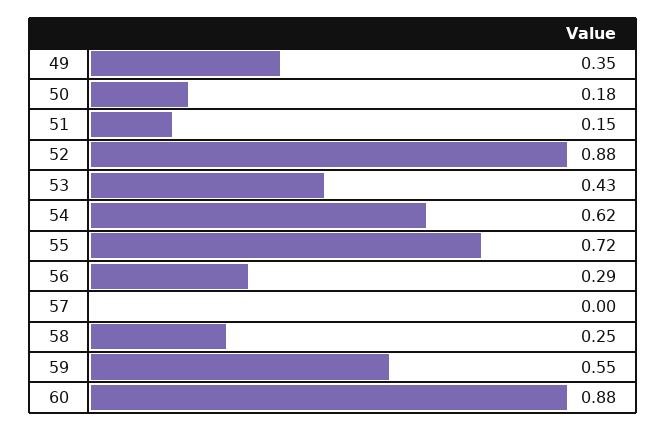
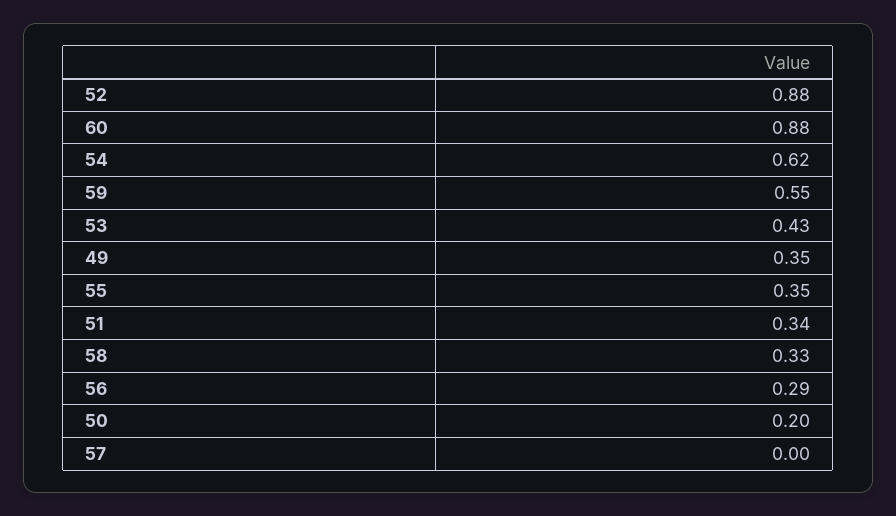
  {
    "49": 0.35,
-   "50": 0.18,
+   "50": 0.2,
-   "51": 0.15,
+   "51": 0.34,
    "52": 0.88,
    "53": 0.43,
    "54": 0.62,
-   "55": 0.72,
+   "55": 0.35,
    "56": 0.29,
    "57": 0,
-   "58": 0.25,
+   "58": 0.33,
    "59": 0.55,
    "60": 0.88
  }

